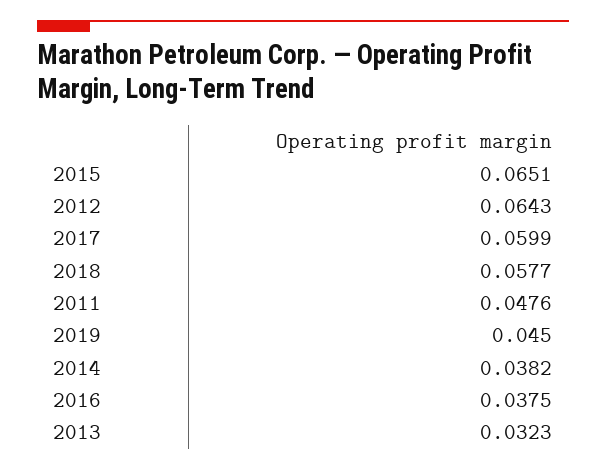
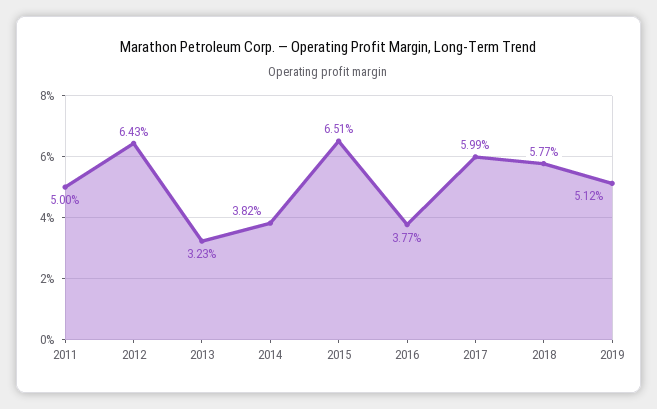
  {
    "2015": 0.0651,
    "2012": 0.0643,
    "2017": 0.0599,
    "2018": 0.0577,
-   "2011": 0.0476,
+   "2011": 0.05,
-   "2019": 0.045,
+   "2019": 0.0512,
    "2014": 0.0382,
-   "2016": 0.0375,
+   "2016": 0.0377,
    "2013": 0.0323
  }

